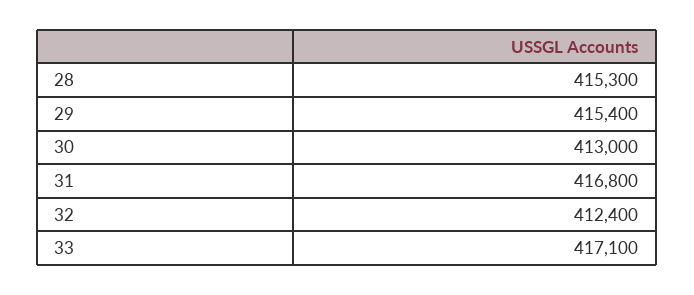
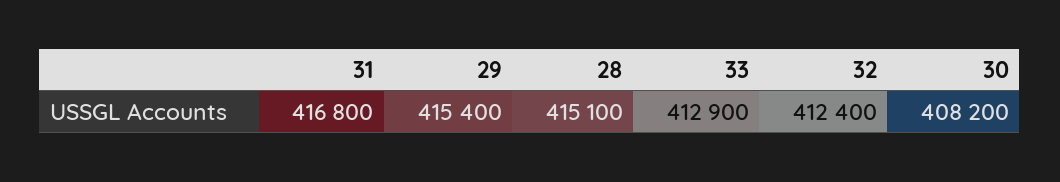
  {
-   "28": 415300,
+   "28": 415100,
    "29": 415400,
-   "30": 413000,
+   "30": 408200,
    "31": 416800,
    "32": 412400,
-   "33": 417100
+   "33": 412900
  }

